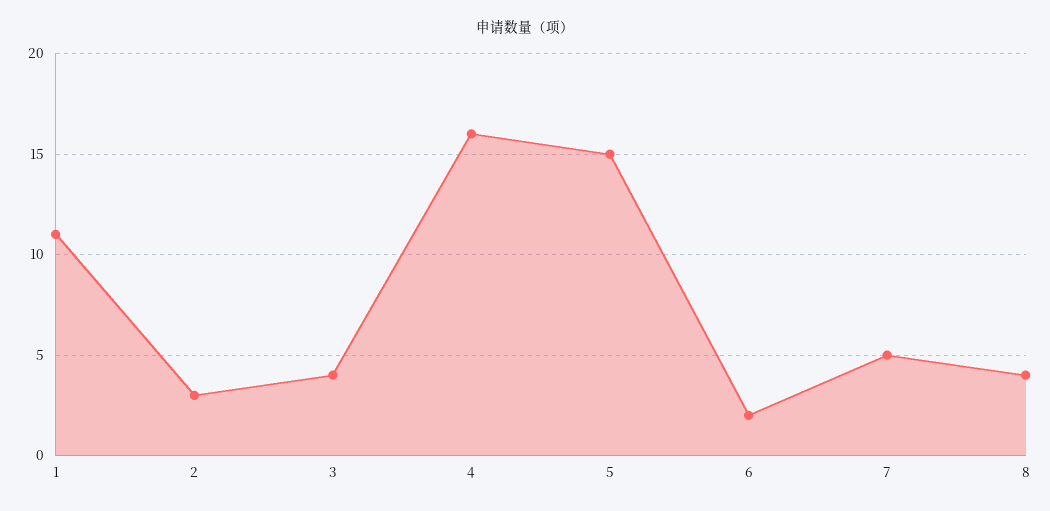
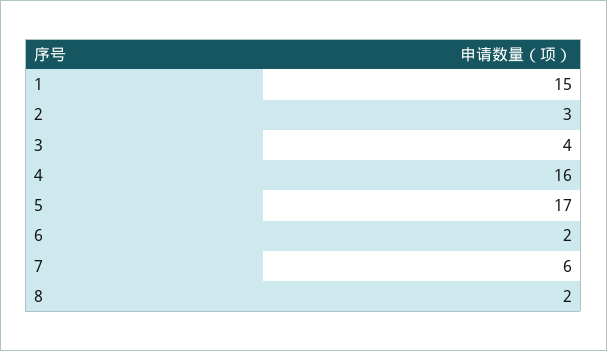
  {
-   "1": 11,
+   "1": 15,
    "2": 3,
    "3": 4,
    "4": 16,
-   "5": 15,
+   "5": 17,
    "6": 2,
-   "7": 5,
+   "7": 6,
-   "8": 4
+   "8": 2
  }

